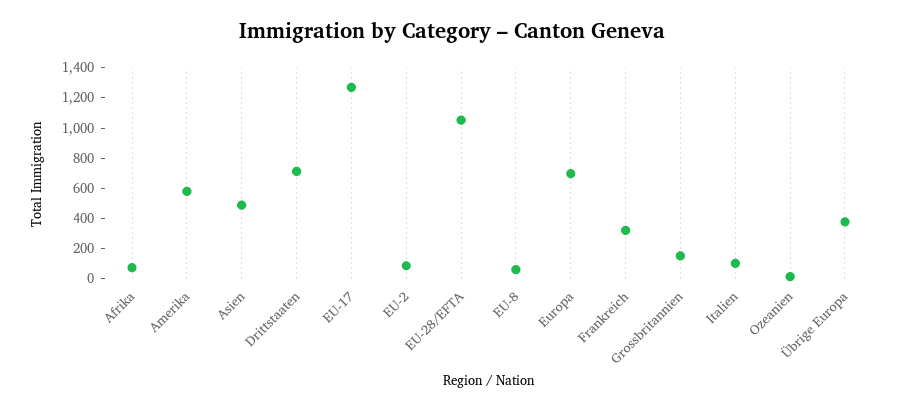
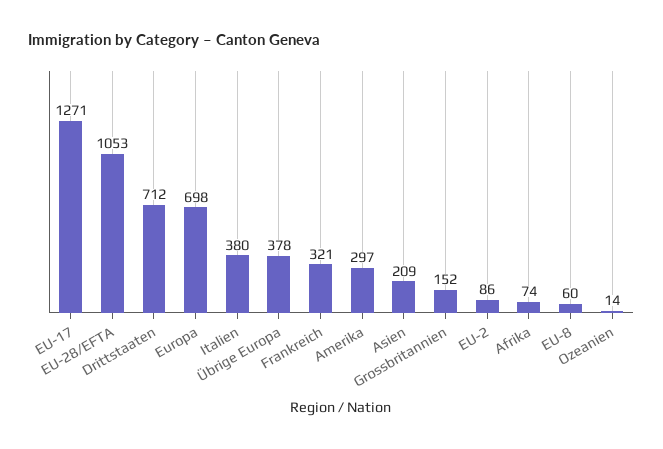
  {
    "Afrika": 74,
-   "Amerika": 600,
+   "Amerika": 297,
-   "Asien": 500,
+   "Asien": 209,
    "Drittstaaten": 712,
    "EU-17": 1271,
    "EU-2": 86,
    "EU-28/EFTA": 1053,
    "EU-8": 60,
    "Europa": 698,
    "Frankreich": 321,
    "Grossbritannien": 152,
-   "Italien": 100,
+   "Italien": 380,
    "Ozeanien": 14,
    "Übrige Europa": 378
  }

